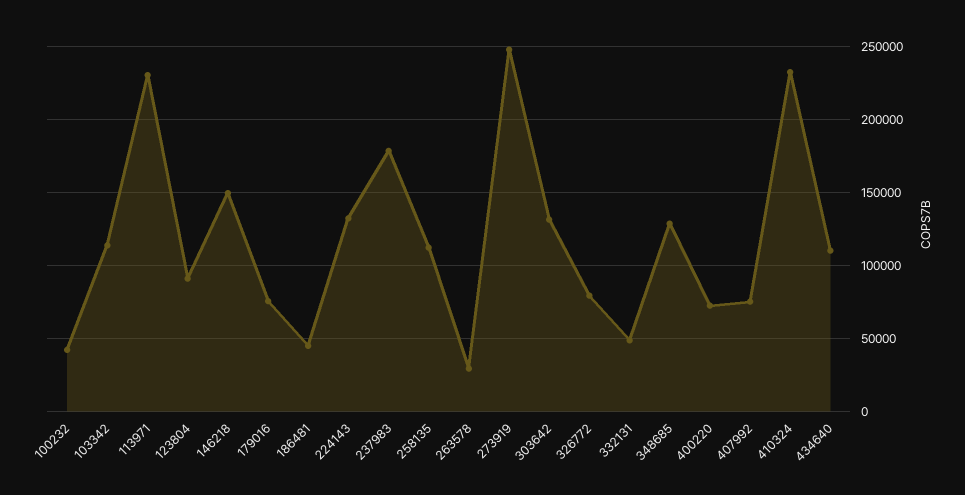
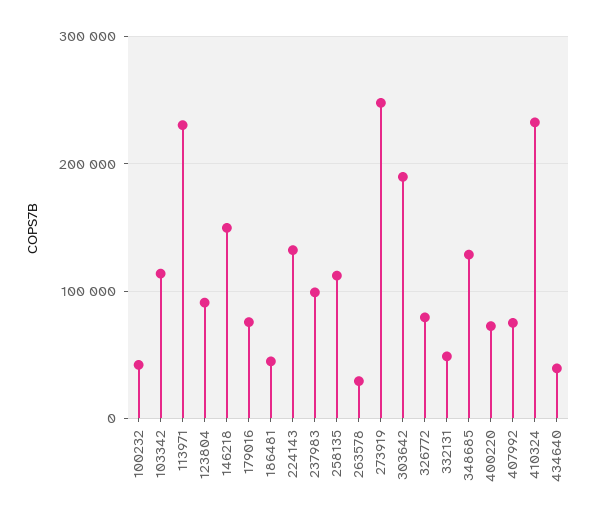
  {
    "100232": 40000,
    "103342": 115000,
    "113971": 230000,
    "123804": 90000,
    "146218": 150000,
    "179016": 75000,
    "186481": 45000,
    "224143": 130000,
-   "237983": 180000,
+   "237983": 100000,
    "258135": 110000,
    "263578": 30000,
    "273919": 250000,
-   "303642": 130000,
+   "303642": 190000,
    "326772": 80000,
    "332131": 50000,
    "348685": 130000,
    "400220": 70000,
    "407992": 75000,
    "410324": 235000,
-   "434640": 110000
+   "434640": 40000
  }

